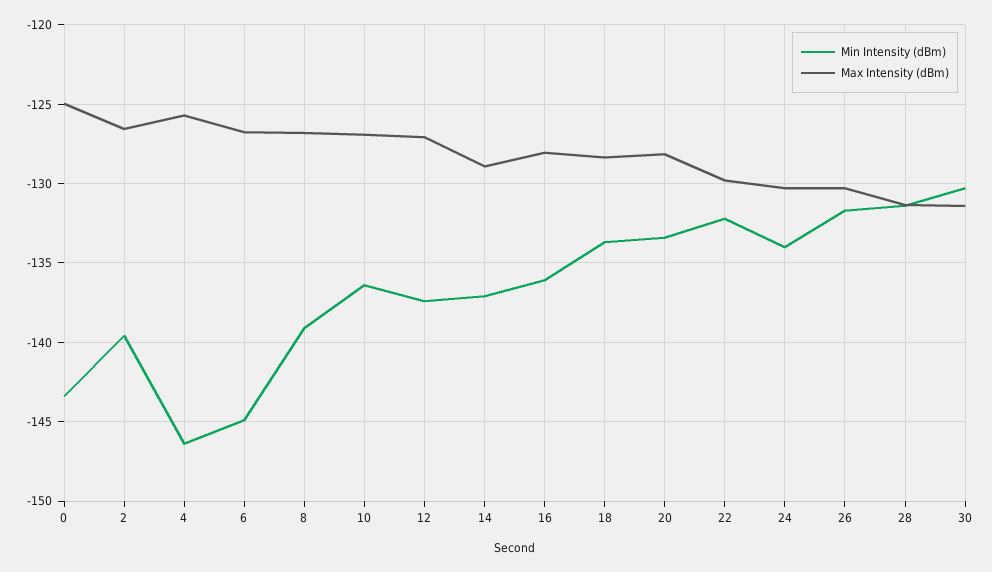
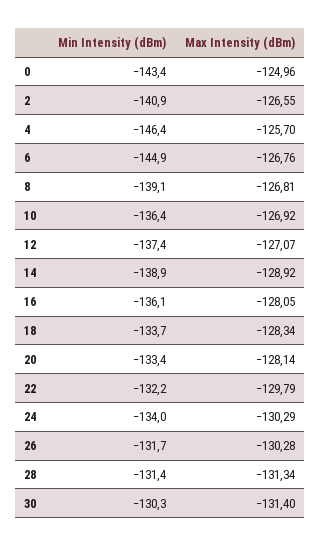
  {
    "Min Intensity (dBm)": {
      "0": -143.4,
-     "2": -139.5,
+     "2": -140.9,
      "4": -146.4,
      "6": -144.9,
      "8": -139.1,
      "10": -136.4,
      "12": -137.4,
-     "14": -137,
+     "14": -138.9,
      "16": -136.1,
      "18": -133.7,
      "20": -133.4,
      "22": -132.2,
      "24": -134,
      "26": -131.7,
      "28": -131.4,
      "30": -130.3
    },
    "Max Intensity (dBm)": {
      "0": -124.96,
      "2": -126.55,
      "4": -125.7,
      "6": -126.76,
      "8": -126.81,
      "10": -126.92,
      "12": -127.07,
      "14": -128.92,
      "16": -128.05,
      "18": -128.34,
      "20": -128.14,
      "22": -129.79,
      "24": -130.29,
      "26": -130.28,
      "28": -131.34,
      "30": -131.4
    }
  }

